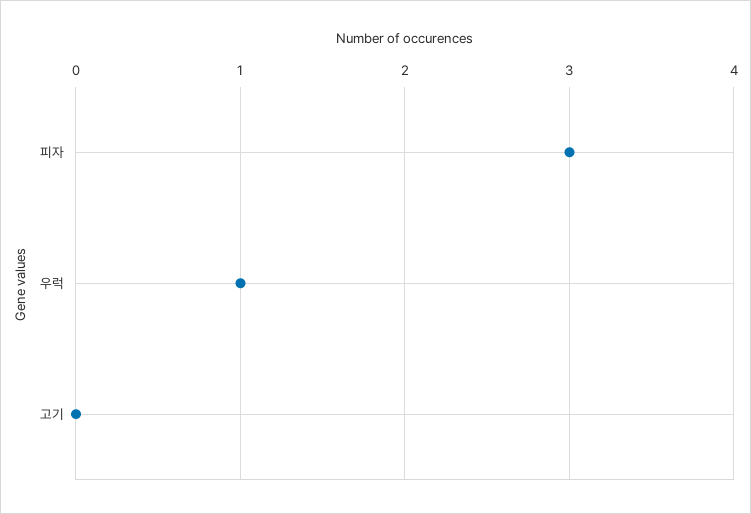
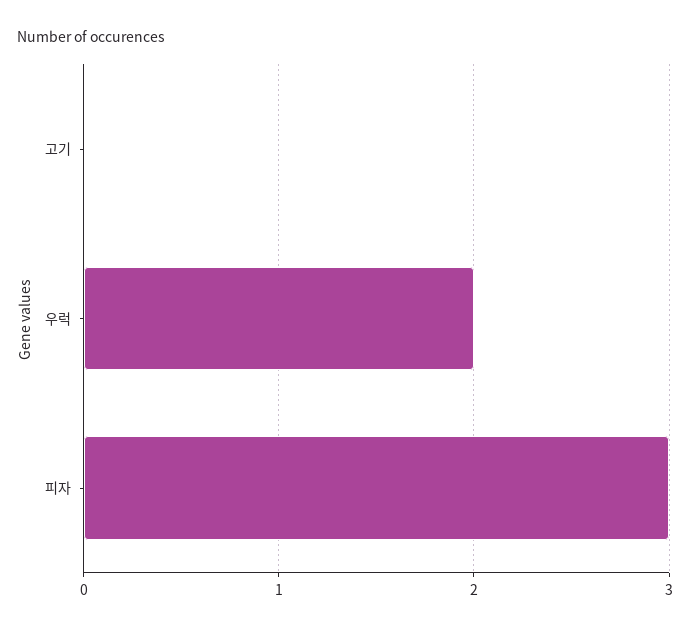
  {
    "피자": 3,
-   "우럭": 1,
+   "우럭": 2,
    "고기": 0
  }

